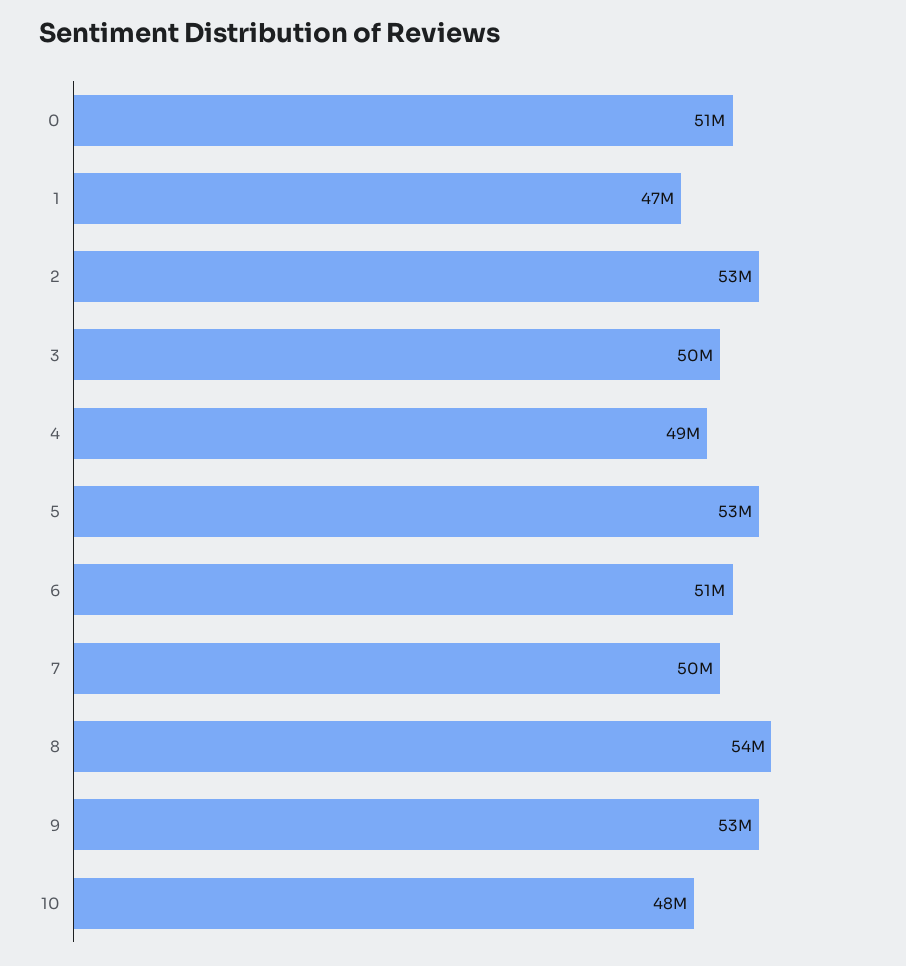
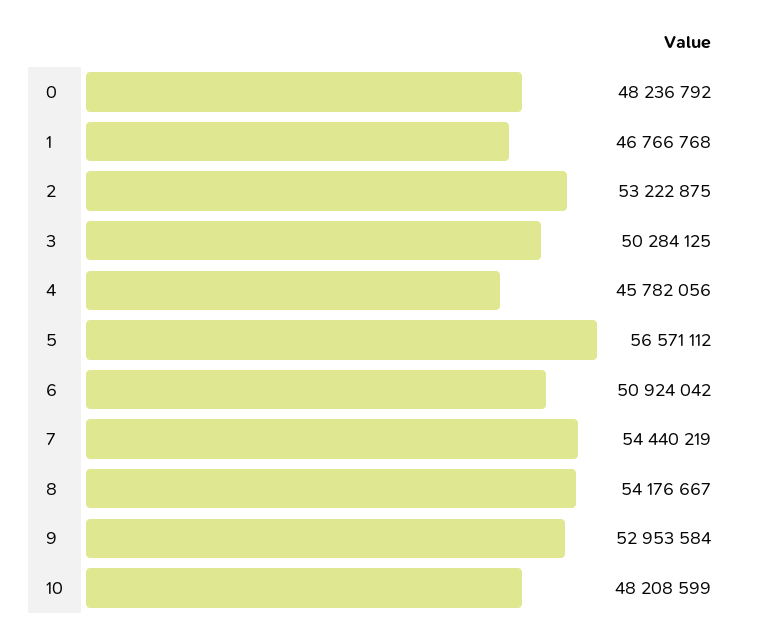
  {
-   "0": 51000000,
+   "0": 48236792,
    "1": 46766768,
    "2": 53222875,
    "3": 50284125,
-   "4": 49000000,
+   "4": 45782056,
-   "5": 53000000,
+   "5": 56571112,
    "6": 50924042,
-   "7": 50000000,
+   "7": 54440219,
    "8": 54176667,
    "9": 52953584,
    "10": 48208599
  }

